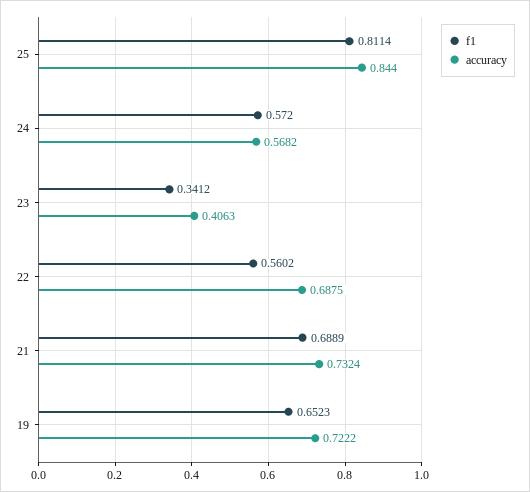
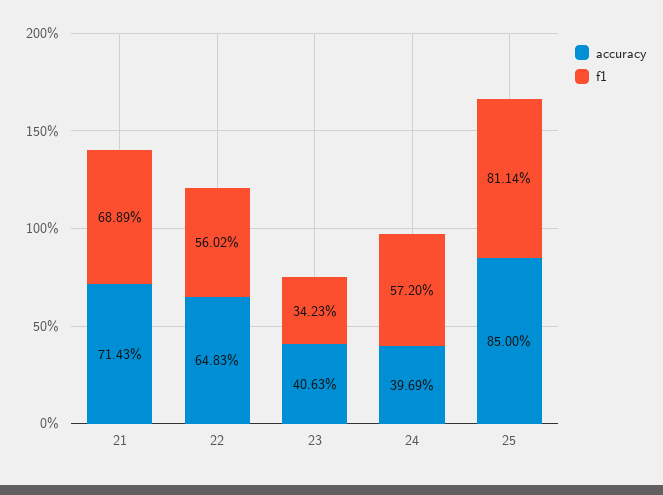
  {
    "f1": {
      "25": 0.8114,
      "24": 0.572,
-     "23": 0.3412,
+     "23": 0.3423,
      "22": 0.5602,
-     "21": 0.6889,
+     "21": 0.6889
-     "19": 0.6523
    },
    "accuracy": {
-     "25": 0.844,
+     "25": 0.85,
-     "24": 0.5682,
+     "24": 0.3969,
      "23": 0.4063,
-     "22": 0.6875,
+     "22": 0.6483,
-     "21": 0.7324,
+     "21": 0.7143
-     "19": 0.7222
    }
  }

